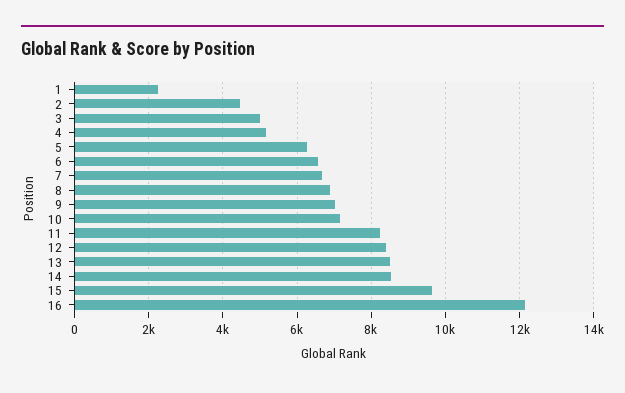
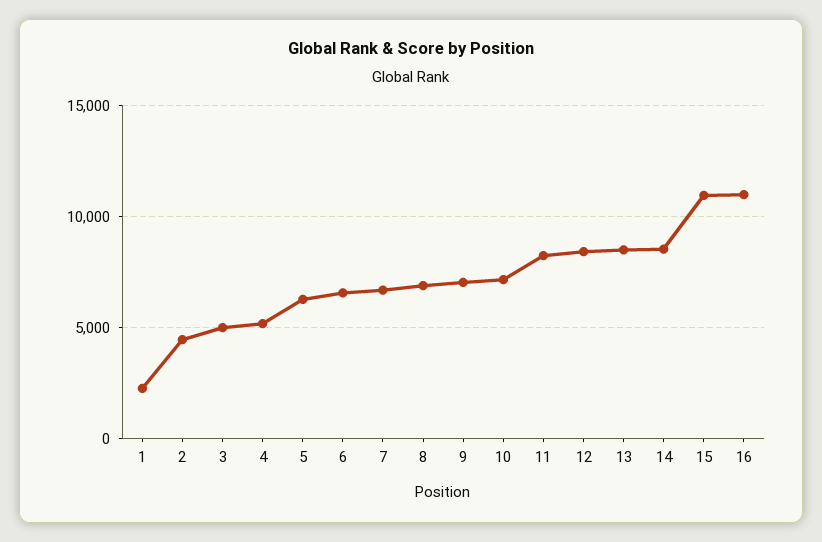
  {
    "1": 2200,
    "2": 4400,
    "3": 5000,
    "4": 5200,
    "5": 6200,
    "6": 6600,
    "7": 6600,
    "8": 6800,
    "9": 7000,
    "10": 7200,
    "11": 8200,
    "12": 8400,
    "13": 8400,
    "14": 8600,
-   "15": 9600,
+   "15": 11000,
-   "16": 12200
+   "16": 11000
  }

